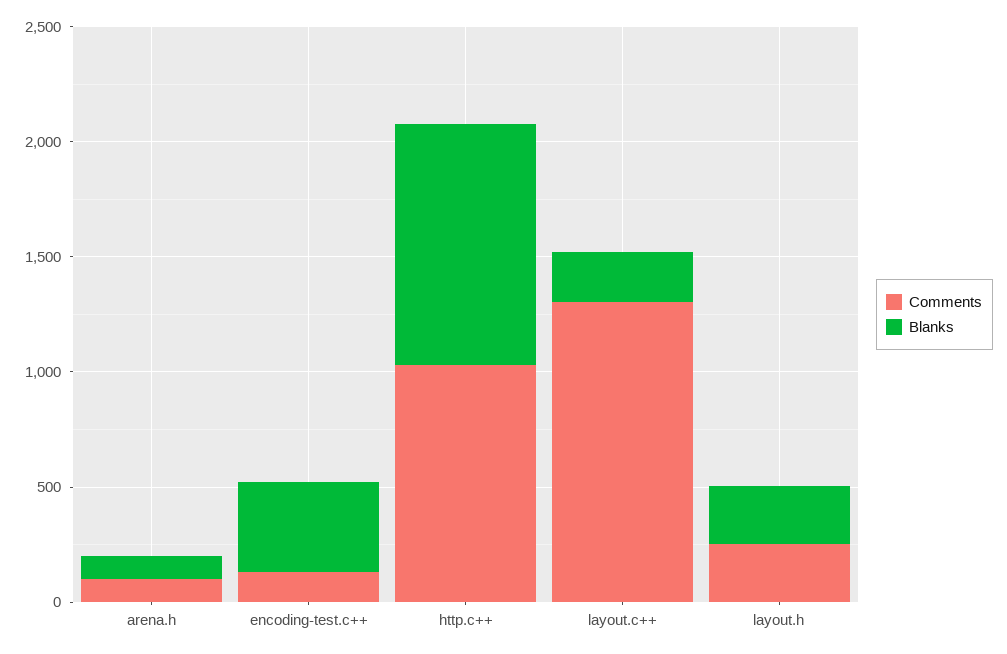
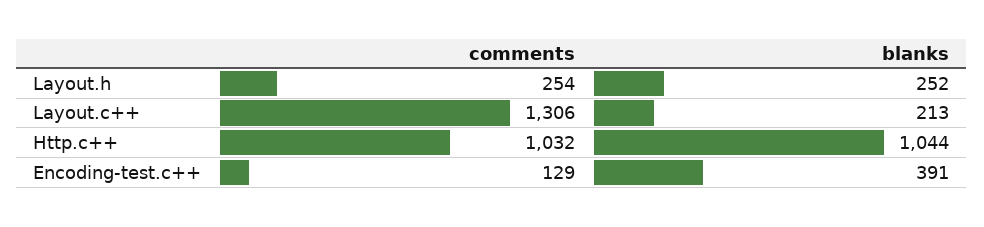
  {
    "Comments": {
-     "arena.h": 100,
      "encoding-test.c++": 129,
      "http.c++": 1032,
      "layout.c++": 1306,
      "layout.h": 254
    },
    "Blanks": {
-     "arena.h": 100,
      "encoding-test.c++": 391,
      "http.c++": 1044,
      "layout.c++": 213,
      "layout.h": 252
    }
  }

